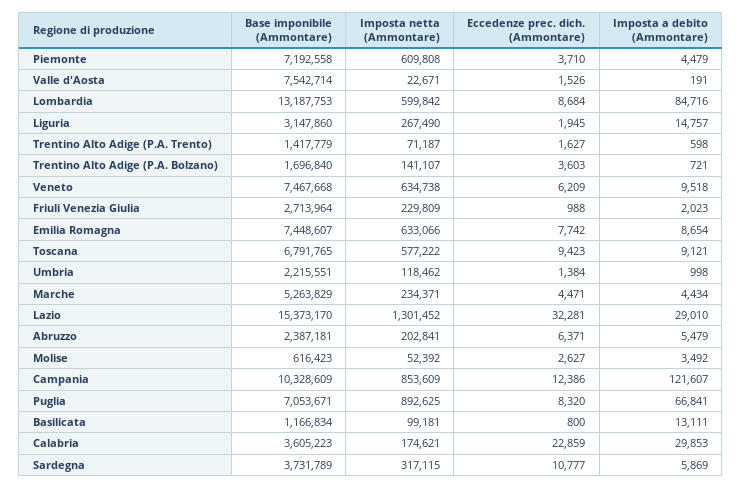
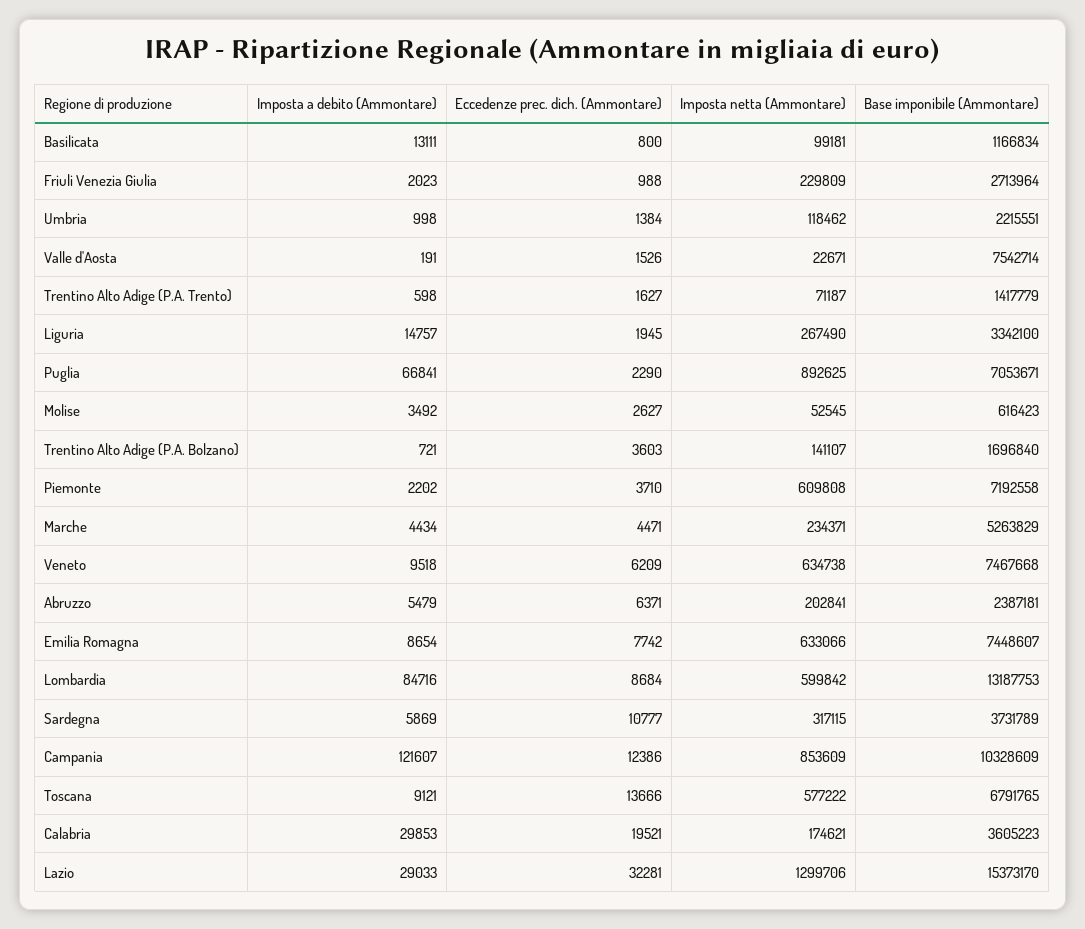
  {
    "Base imponibile (Ammontare)": {
      "Piemonte": 7192558,
      "Valle d'Aosta": 7542714,
      "Lombardia": 13187753,
-     "Liguria": 3147860,
+     "Liguria": 3342100,
      "Trentino Alto Adige (P.A. Trento)": 1417779,
      "Trentino Alto Adige (P.A. Bolzano)": 1696840,
      "Veneto": 7467668,
      "Friuli Venezia Giulia": 2713964,
      "Emilia Romagna": 7448607,
      "Toscana": 6791765,
      "Umbria": 2215551,
      "Marche": 5263829,
      "Lazio": 15373170,
      "Abruzzo": 2387181,
      "Molise": 616423,
      "Campania": 10328609,
      "Puglia": 7053671,
      "Basilicata": 1166834,
      "Calabria": 3605223,
      "Sardegna": 3731789
    },
    "Imposta netta (Ammontare)": {
      "Piemonte": 609808,
      "Valle d'Aosta": 22671,
      "Lombardia": 599842,
      "Liguria": 267490,
      "Trentino Alto Adige (P.A. Trento)": 71187,
      "Trentino Alto Adige (P.A. Bolzano)": 141107,
      "Veneto": 634738,
      "Friuli Venezia Giulia": 229809,
      "Emilia Romagna": 633066,
      "Toscana": 577222,
      "Umbria": 118462,
      "Marche": 234371,
-     "Lazio": 1301452,
+     "Lazio": 1299706,
      "Abruzzo": 202841,
-     "Molise": 52392,
+     "Molise": 52545,
      "Campania": 853609,
      "Puglia": 892625,
      "Basilicata": 99181,
      "Calabria": 174621,
      "Sardegna": 317115
    },
    "Eccedenze prec. dich. (Ammontare)": {
      "Piemonte": 3710,
      "Valle d'Aosta": 1526,
      "Lombardia": 8684,
      "Liguria": 1945,
      "Trentino Alto Adige (P.A. Trento)": 1627,
      "Trentino Alto Adige (P.A. Bolzano)": 3603,
      "Veneto": 6209,
      "Friuli Venezia Giulia": 988,
      "Emilia Romagna": 7742,
-     "Toscana": 9423,
+     "Toscana": 13666,
      "Umbria": 1384,
      "Marche": 4471,
      "Lazio": 32281,
      "Abruzzo": 6371,
      "Molise": 2627,
      "Campania": 12386,
-     "Puglia": 8320,
+     "Puglia": 2290,
      "Basilicata": 800,
-     "Calabria": 22859,
+     "Calabria": 19521,
      "Sardegna": 10777
    },
    "Imposta a debito (Ammontare)": {
-     "Piemonte": 4479,
+     "Piemonte": 2202,
      "Valle d'Aosta": 191,
      "Lombardia": 84716,
      "Liguria": 14757,
      "Trentino Alto Adige (P.A. Trento)": 598,
      "Trentino Alto Adige (P.A. Bolzano)": 721,
      "Veneto": 9518,
      "Friuli Venezia Giulia": 2023,
      "Emilia Romagna": 8654,
      "Toscana": 9121,
      "Umbria": 998,
      "Marche": 4434,
-     "Lazio": 29010,
+     "Lazio": 29033,
      "Abruzzo": 5479,
      "Molise": 3492,
      "Campania": 121607,
      "Puglia": 66841,
      "Basilicata": 13111,
      "Calabria": 29853,
      "Sardegna": 5869
    }
  }

